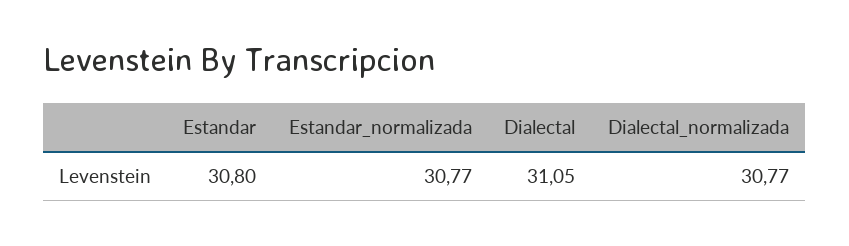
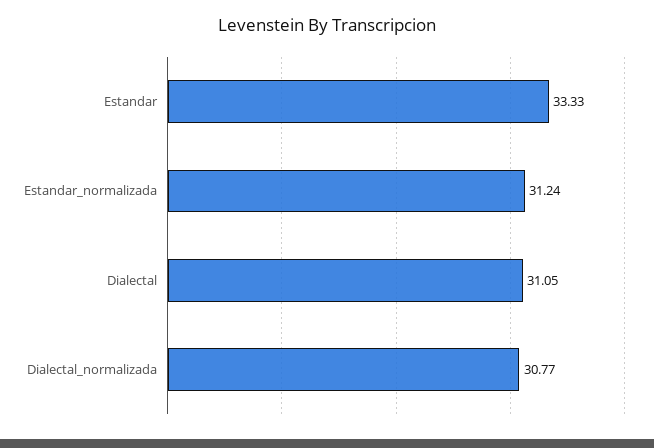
  {
-   "Estandar": 30.8,
+   "Estandar": 33.33,
-   "Estandar_normalizada": 30.77,
+   "Estandar_normalizada": 31.24,
    "Dialectal": 31.05,
    "Dialectal_normalizada": 30.77
  }

